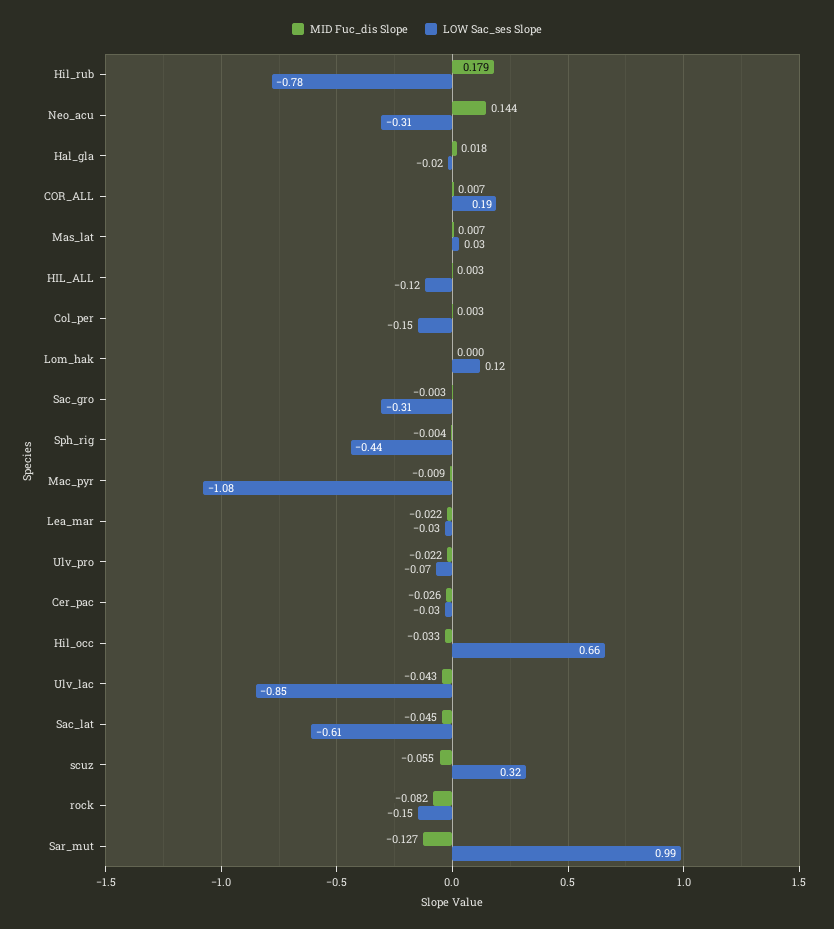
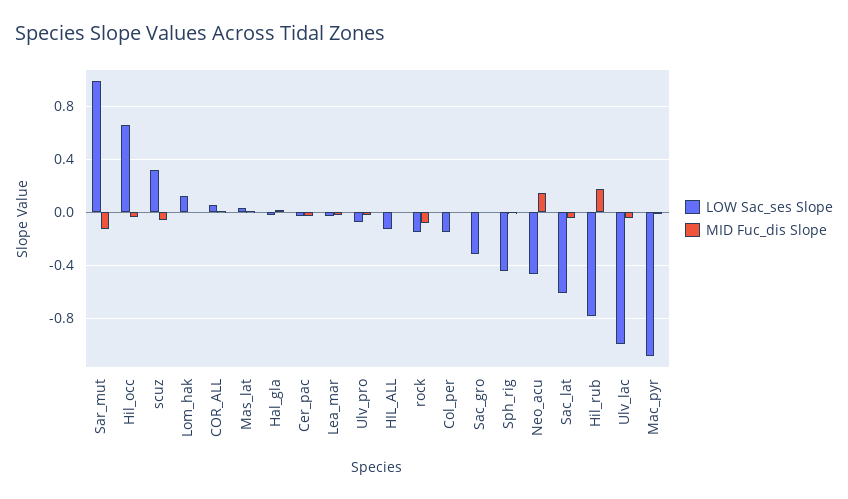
  {
    "MID Fuc_dis Slope": {
      "Hil_rub": 0.179,
      "Neo_acu": 0.144,
      "Hal_gla": 0.018,
      "COR_ALL": 0.007,
      "Mas_lat": 0.007,
      "HIL_ALL": 0.003,
      "Col_per": 0.003,
      "Lom_hak": 0,
      "Sac_gro": -0.003,
      "Sph_rig": -0.004,
      "Mac_pyr": -0.009,
      "Lea_mar": -0.022,
      "Ulv_pro": -0.022,
      "Cer_pac": -0.026,
      "Hil_occ": -0.033,
      "Ulv_lac": -0.043,
      "Sac_lat": -0.045,
      "scuz": -0.055,
      "rock": -0.082,
      "Sar_mut": -0.127
    },
    "LOW Sac_ses Slope": {
      "Hil_rub": -0.78,
-     "Neo_acu": -0.31,
+     "Neo_acu": -0.45,
      "Hal_gla": -0.02,
-     "COR_ALL": 0.19,
+     "COR_ALL": 0.05,
      "Mas_lat": 0.03,
      "HIL_ALL": -0.12,
      "Col_per": -0.15,
      "Lom_hak": 0.12,
      "Sac_gro": -0.31,
      "Sph_rig": -0.44,
      "Mac_pyr": -1.08,
      "Lea_mar": -0.03,
      "Ulv_pro": -0.07,
      "Cer_pac": -0.03,
      "Hil_occ": 0.66,
-     "Ulv_lac": -0.85,
+     "Ulv_lac": -1,
      "Sac_lat": -0.61,
      "scuz": 0.32,
      "rock": -0.15,
      "Sar_mut": 0.99
    }
  }

